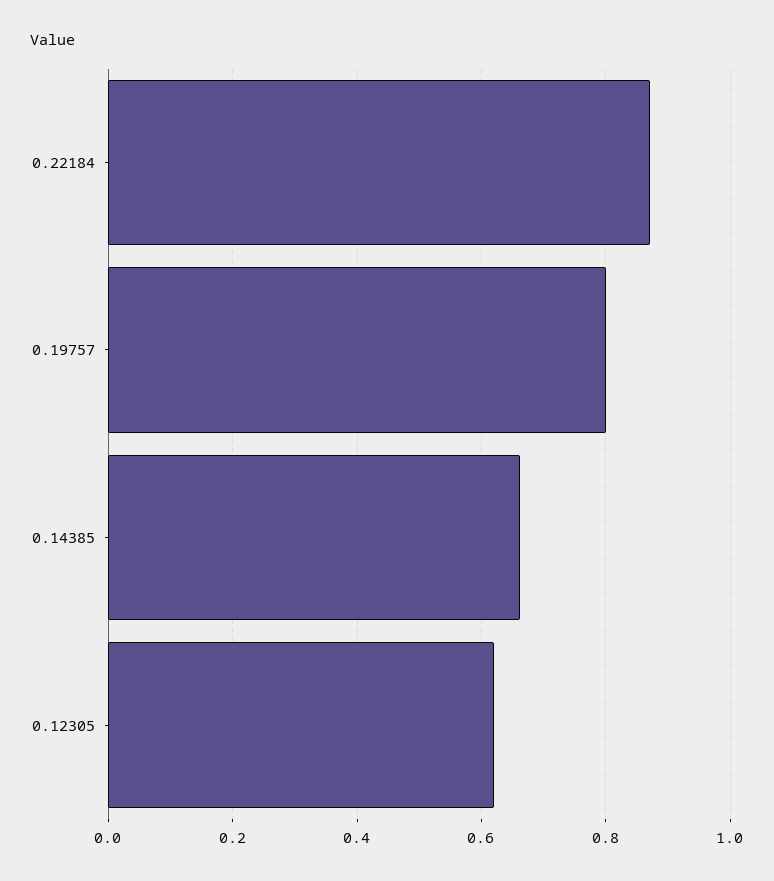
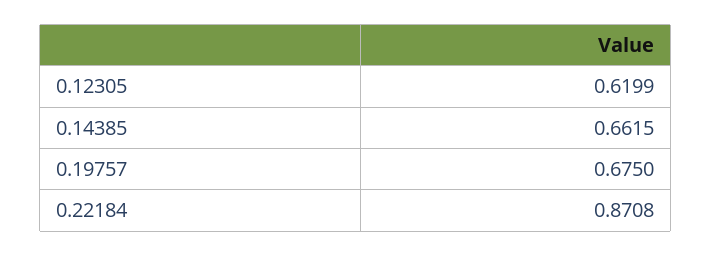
  {
    "0.22184": 0.8708,
-   "0.19757": 0.8,
+   "0.19757": 0.675,
    "0.14385": 0.6615,
    "0.12305": 0.6199
  }

